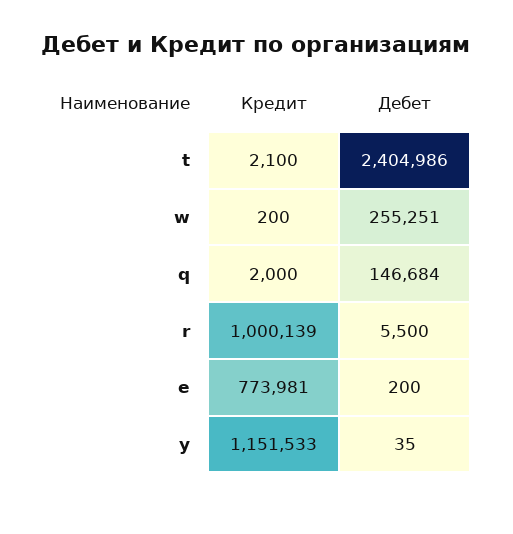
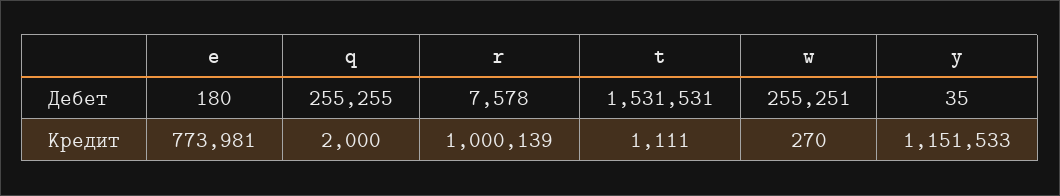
  {
    "Кредит": {
-     "t": 2100,
+     "t": 1111,
-     "w": 200,
+     "w": 270,
      "q": 2000,
      "r": 1000139,
      "e": 773981,
      "y": 1151533
    },
    "Дебет": {
-     "t": 2404986,
+     "t": 1531531,
      "w": 255251,
-     "q": 146684,
+     "q": 255255,
-     "r": 5500,
+     "r": 7578,
-     "e": 200,
+     "e": 180,
      "y": 35
    }
  }

